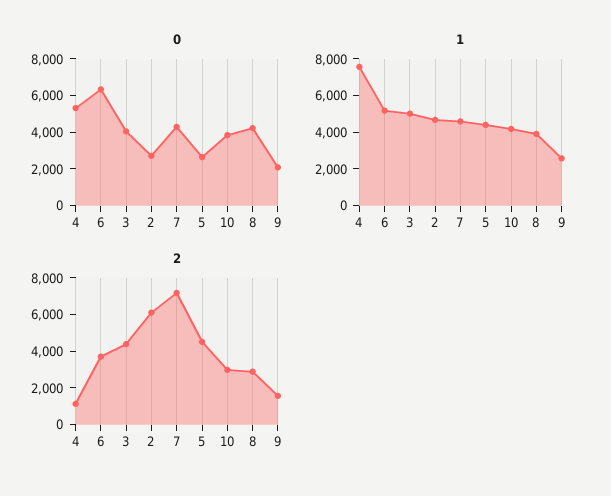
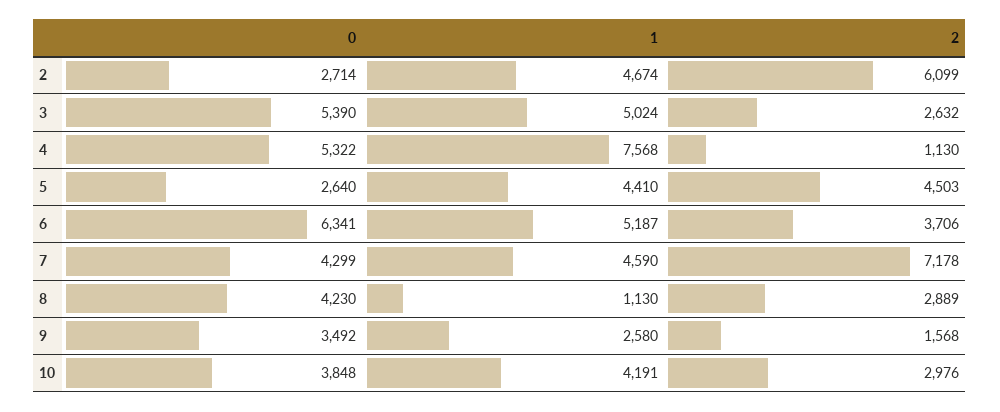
  {
    "0": {
      "4": 5322,
      "6": 6341,
-     "3": 4000,
+     "3": 5390,
      "2": 2714,
      "7": 4299,
      "5": 2640,
      "10": 3848,
      "8": 4230,
-     "9": 2000
+     "9": 3492
    },
    "1": {
      "4": 7568,
      "6": 5187,
      "3": 5024,
      "2": 4674,
      "7": 4590,
      "5": 4410,
      "10": 4191,
-     "8": 4000,
+     "8": 1130,
      "9": 2580
    },
    "2": {
      "4": 1130,
      "6": 3706,
-     "3": 4500,
+     "3": 2632,
      "2": 6099,
      "7": 7178,
      "5": 4503,
      "10": 2976,
      "8": 2889,
      "9": 1568
    }
  }

